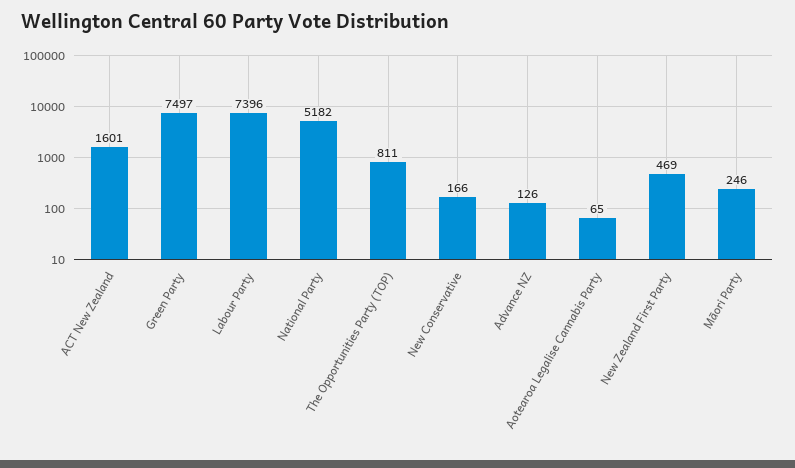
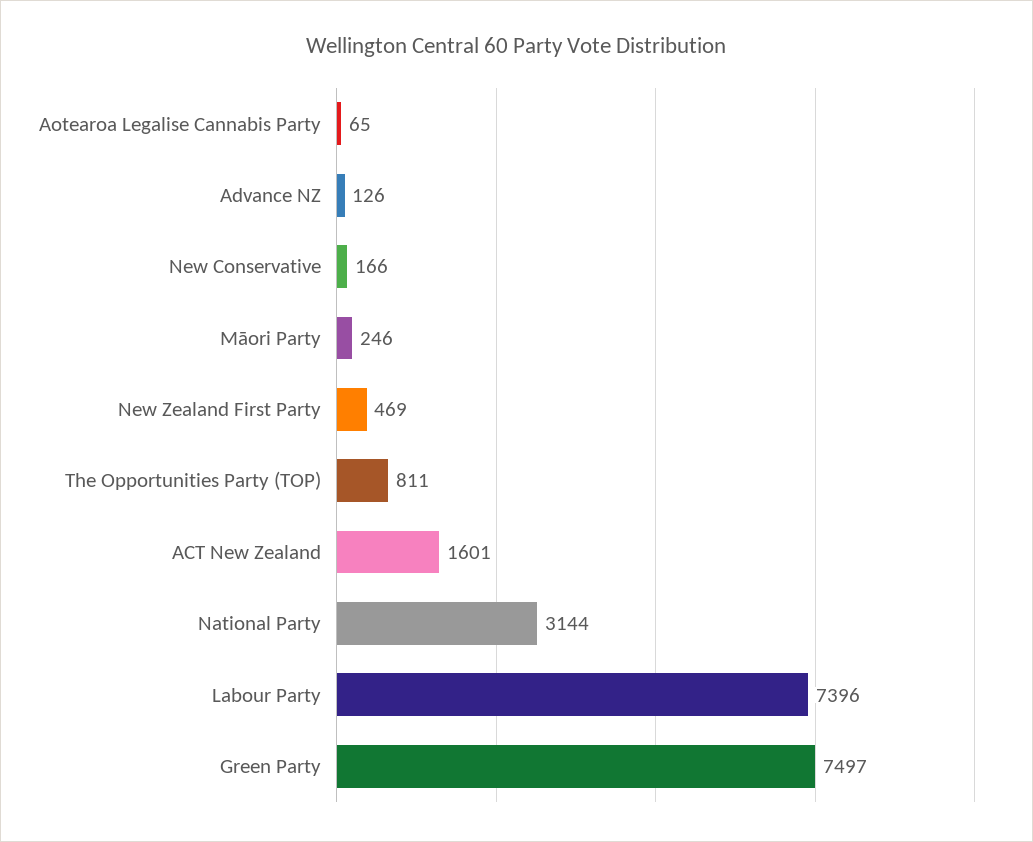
  {
    "ACT New Zealand": 1601,
    "Green Party": 7497,
    "Labour Party": 7396,
-   "National Party": 5182,
+   "National Party": 3144,
    "The Opportunities Party (TOP)": 811,
    "New Conservative": 166,
    "Advance NZ": 126,
    "Aotearoa Legalise Cannabis Party": 65,
    "New Zealand First Party": 469,
    "Māori Party": 246
  }

